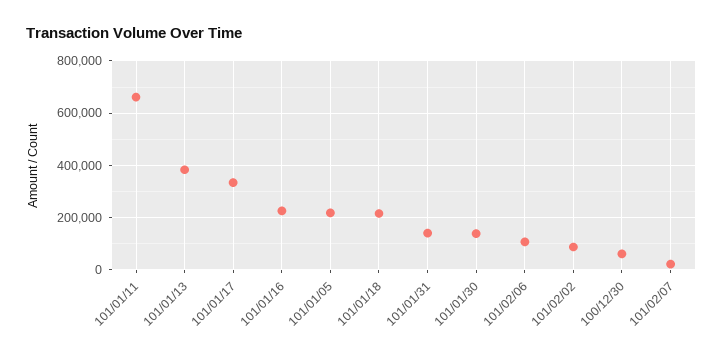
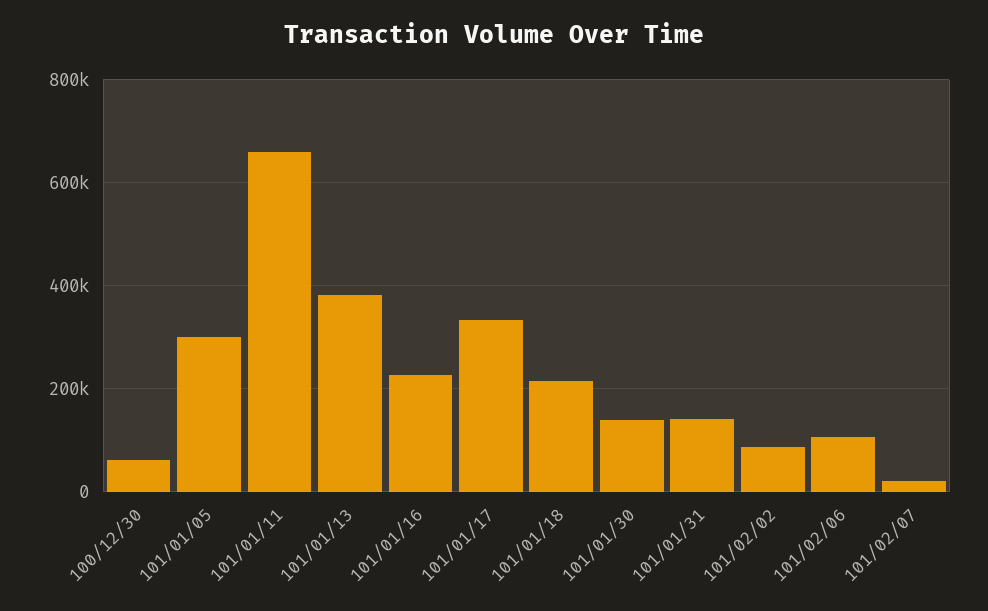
  {
    "101/01/11": 660000,
    "101/01/13": 380000,
    "101/01/17": 340000,
    "101/01/16": 220000,
-   "101/01/05": 225000,
+   "101/01/05": 300000,
    "101/01/18": 220000,
    "101/01/31": 140000,
    "101/01/30": 140000,
    "101/02/06": 100000,
    "101/02/02": 80000,
    "100/12/30": 60000,
    "101/02/07": 20000
  }

